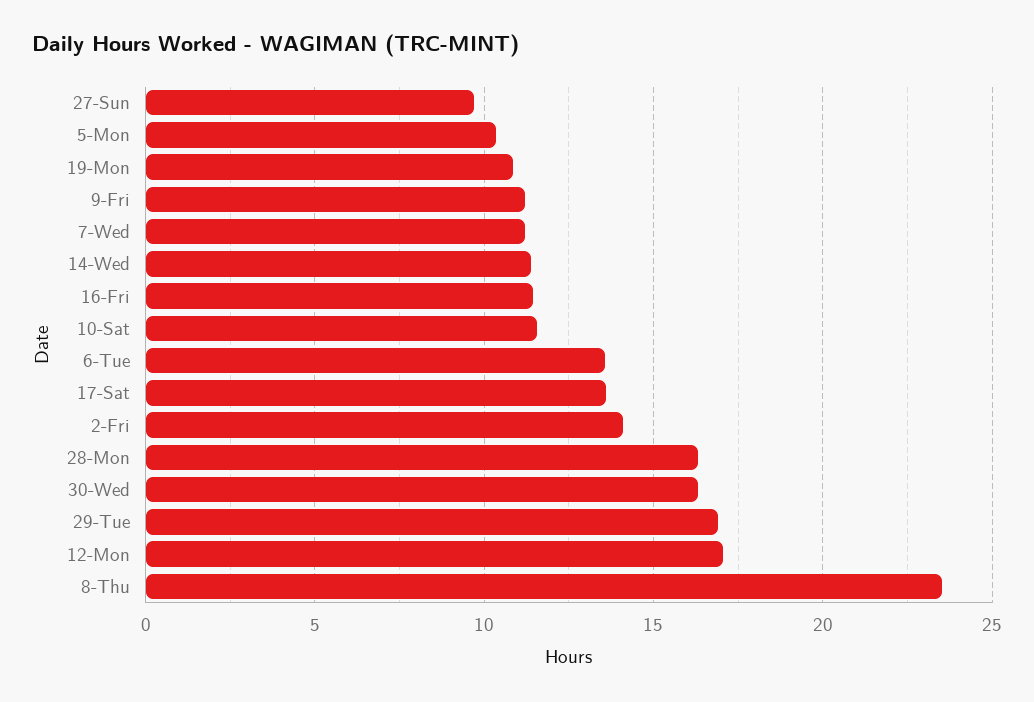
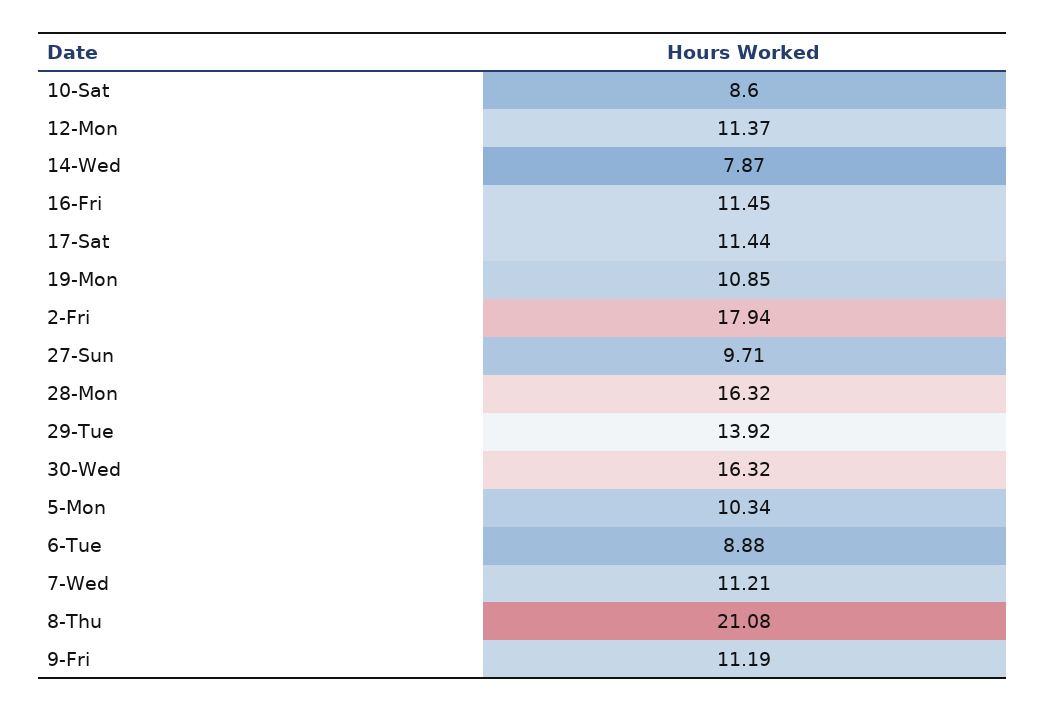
  {
    "27-Sun": 9.71,
    "5-Mon": 10.34,
    "19-Mon": 10.85,
    "9-Fri": 11.19,
    "7-Wed": 11.21,
-   "14-Wed": 11.5,
+   "14-Wed": 7.87,
    "16-Fri": 11.45,
-   "10-Sat": 11.5,
+   "10-Sat": 8.6,
-   "6-Tue": 13.5,
+   "6-Tue": 8.88,
-   "17-Sat": 13.5,
+   "17-Sat": 11.44,
-   "2-Fri": 14,
+   "2-Fri": 17.94,
    "28-Mon": 16.32,
    "30-Wed": 16.32,
-   "29-Tue": 17,
+   "29-Tue": 13.92,
-   "12-Mon": 17,
+   "12-Mon": 11.37,
-   "8-Thu": 23.5
+   "8-Thu": 21.08
  }

